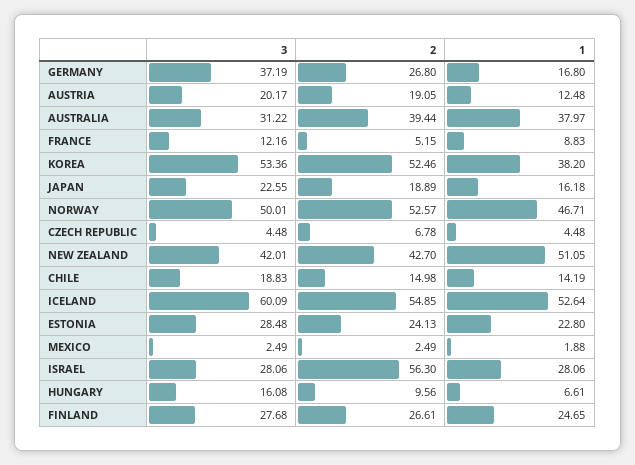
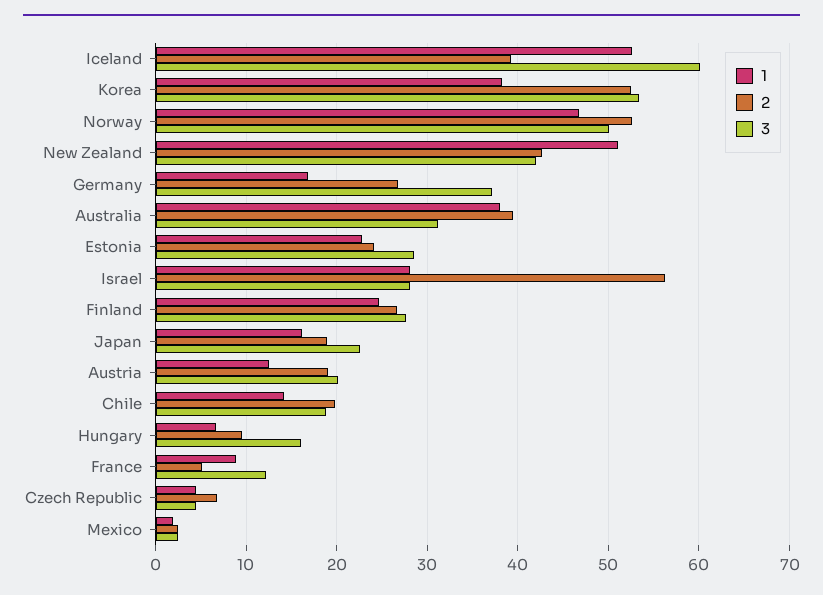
  {
    "3": {
      "GERMANY": 37.19,
      "AUSTRIA": 20.17,
      "AUSTRALIA": 31.22,
      "FRANCE": 12.16,
      "KOREA": 53.36,
      "JAPAN": 22.55,
      "NORWAY": 50.01,
      "CZECH REPUBLIC": 4.48,
      "NEW ZEALAND": 42.01,
      "CHILE": 18.83,
      "ICELAND": 60.09,
      "ESTONIA": 28.48,
      "MEXICO": 2.49,
      "ISRAEL": 28.06,
      "HUNGARY": 16.08,
      "FINLAND": 27.68
    },
    "2": {
      "GERMANY": 26.8,
      "AUSTRIA": 19.05,
      "AUSTRALIA": 39.44,
      "FRANCE": 5.15,
      "KOREA": 52.46,
      "JAPAN": 18.89,
      "NORWAY": 52.57,
      "CZECH REPUBLIC": 6.78,
      "NEW ZEALAND": 42.7,
-     "CHILE": 14.98,
+     "CHILE": 20,
-     "ICELAND": 54.85,
+     "ICELAND": 39,
      "ESTONIA": 24.13,
      "MEXICO": 2.49,
      "ISRAEL": 56.3,
      "HUNGARY": 9.56,
      "FINLAND": 26.61
    },
    "1": {
      "GERMANY": 16.8,
      "AUSTRIA": 12.48,
      "AUSTRALIA": 37.97,
      "FRANCE": 8.83,
      "KOREA": 38.2,
      "JAPAN": 16.18,
      "NORWAY": 46.71,
      "CZECH REPUBLIC": 4.48,
      "NEW ZEALAND": 51.05,
      "CHILE": 14.19,
      "ICELAND": 52.64,
      "ESTONIA": 22.8,
      "MEXICO": 1.88,
      "ISRAEL": 28.06,
      "HUNGARY": 6.61,
      "FINLAND": 24.65
    }
  }

